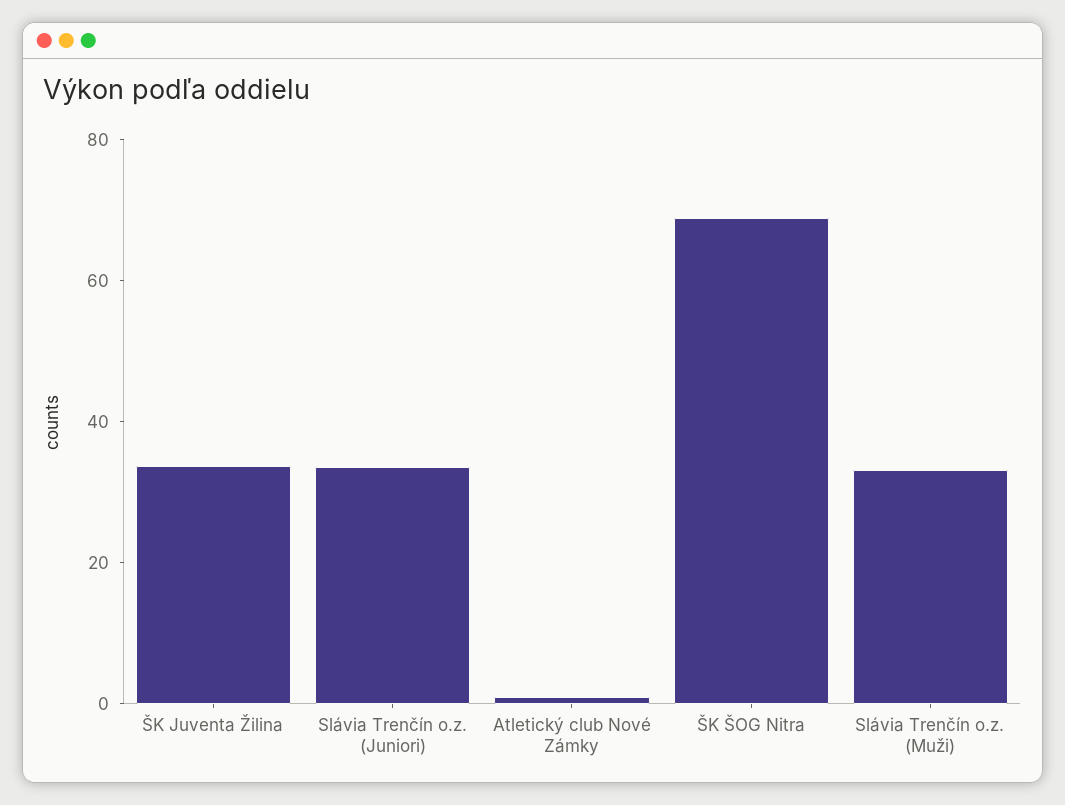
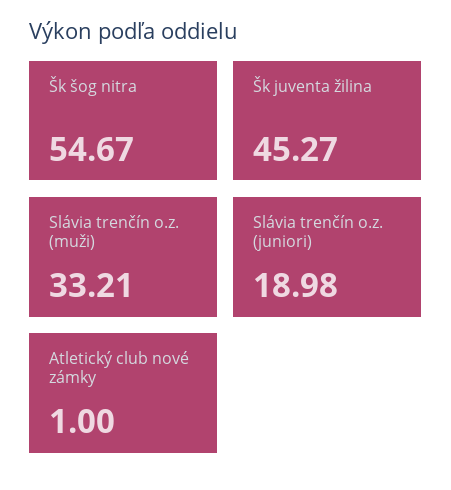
  {
-   "ŠK Juventa Žilina": 35,
+   "ŠK Juventa Žilina": 45.27,
-   "Slávia Trenčín o.z. (Juniori)": 35,
+   "Slávia Trenčín o.z. (Juniori)": 18.98,
    "Atletický club Nové Zámky": 1,
-   "ŠK ŠOG Nitra": 70,
+   "ŠK ŠOG Nitra": 54.67,
    "Slávia Trenčín o.z. (Muži)": 33.21
  }

